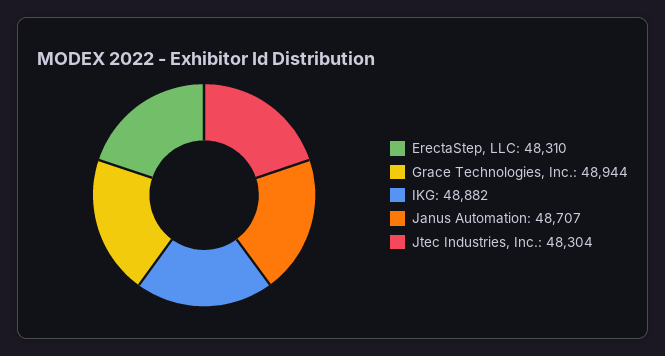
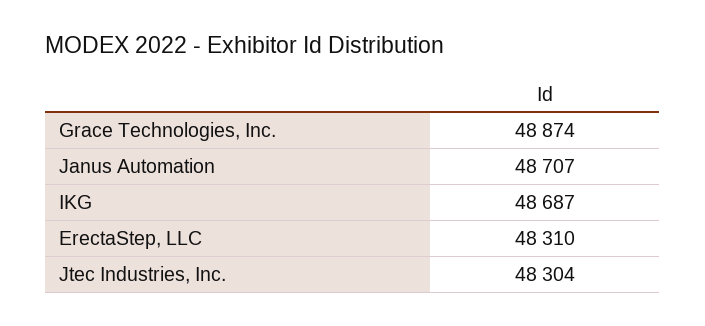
  {
    "ErectaStep, LLC": 48310,
-   "Grace Technologies, Inc.": 48944,
+   "Grace Technologies, Inc.": 48874,
-   "IKG": 48882,
+   "IKG": 48687,
    "Janus Automation": 48707,
    "Jtec Industries, Inc.": 48304
  }

